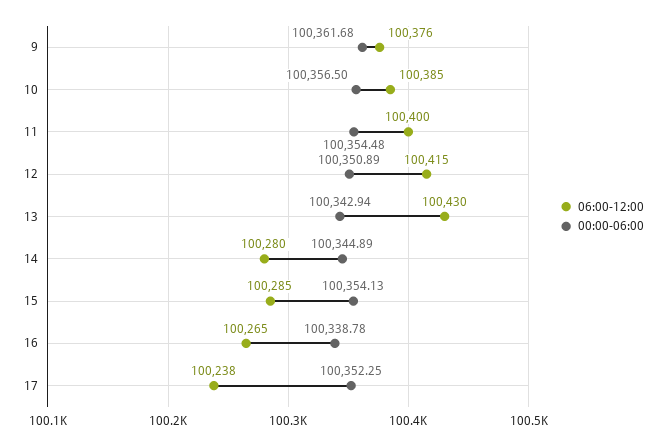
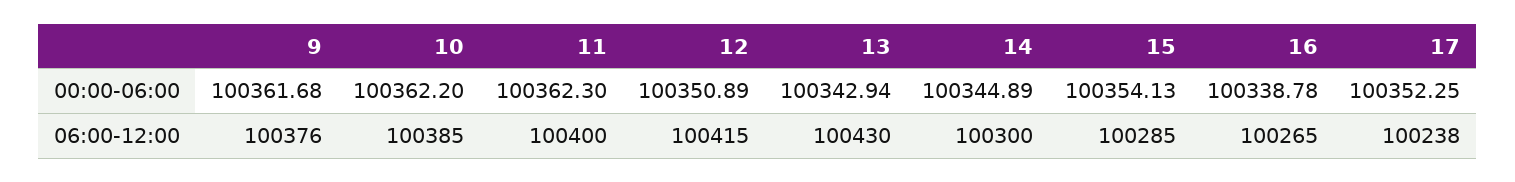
  {
    "06:00-12:00": {
      "9": 100376,
      "10": 100385,
      "11": 100400,
      "12": 100415,
      "13": 100430,
-     "14": 100280,
+     "14": 100300,
      "15": 100285,
      "16": 100265,
      "17": 100238
    },
    "00:00-06:00": {
      "9": 100361.68,
-     "10": 100356.5,
+     "10": 100362.2,
-     "11": 100354.48,
+     "11": 100362.3,
      "12": 100350.89,
      "13": 100342.94,
      "14": 100344.89,
      "15": 100354.13,
      "16": 100338.78,
      "17": 100352.25
    }
  }

